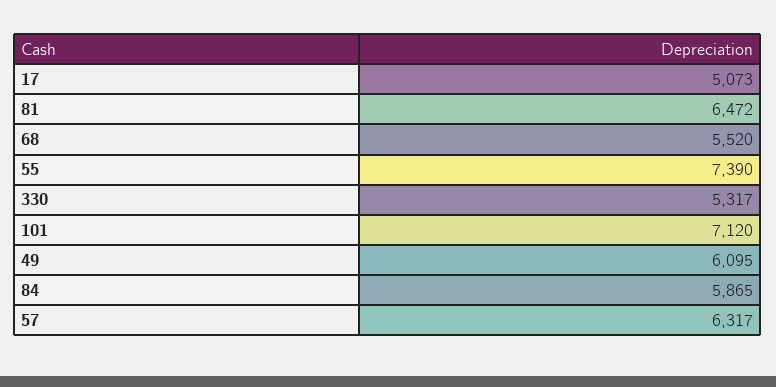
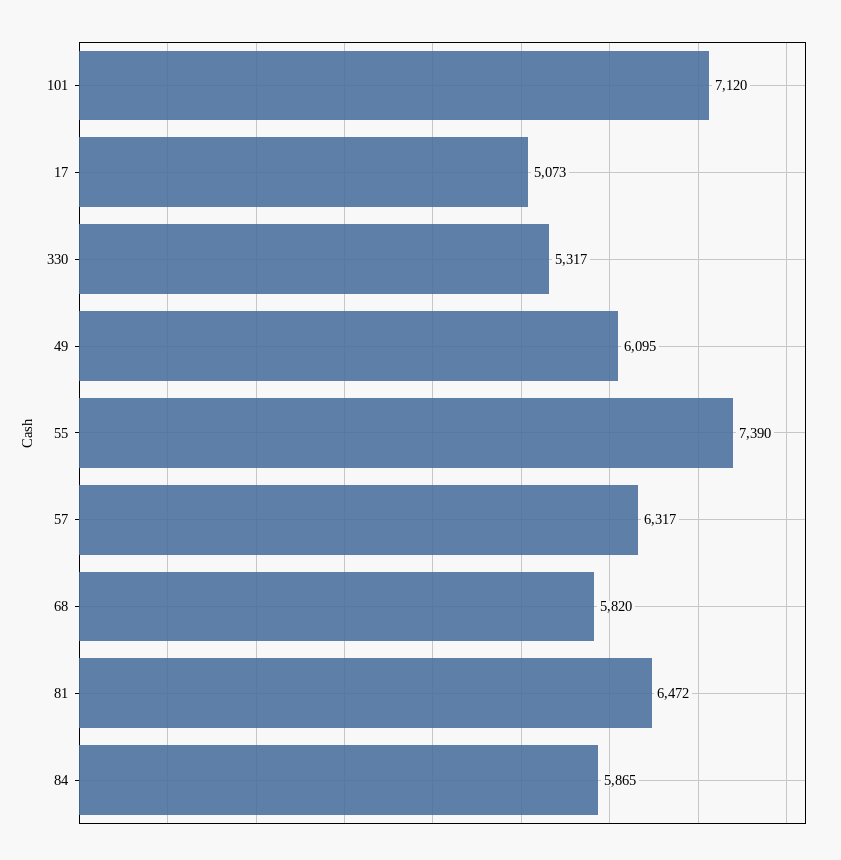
  {
    "17": 5073,
    "81": 6472,
-   "68": 5520,
+   "68": 5820,
    "55": 7390,
    "330": 5317,
    "101": 7120,
    "49": 6095,
    "84": 5865,
    "57": 6317
  }

